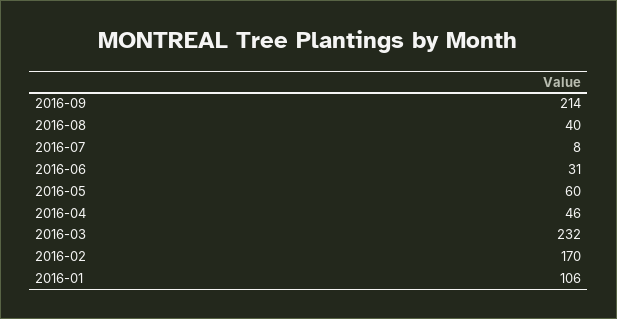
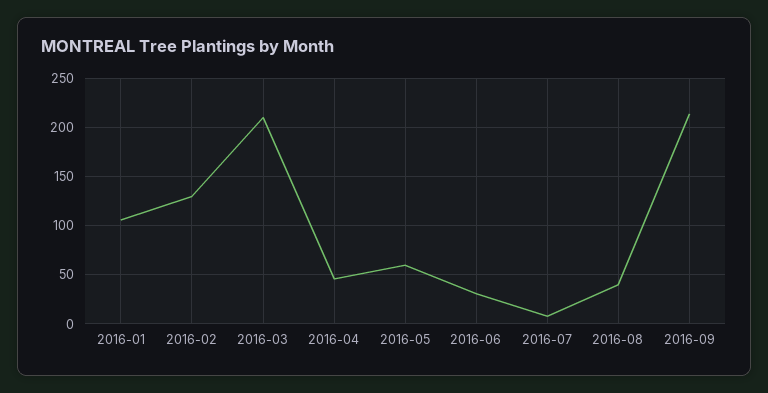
  {
    "2016-09": 214,
    "2016-08": 40,
    "2016-07": 8,
    "2016-06": 31,
    "2016-05": 60,
    "2016-04": 46,
-   "2016-03": 232,
+   "2016-03": 210,
-   "2016-02": 170,
+   "2016-02": 130,
    "2016-01": 106
  }

